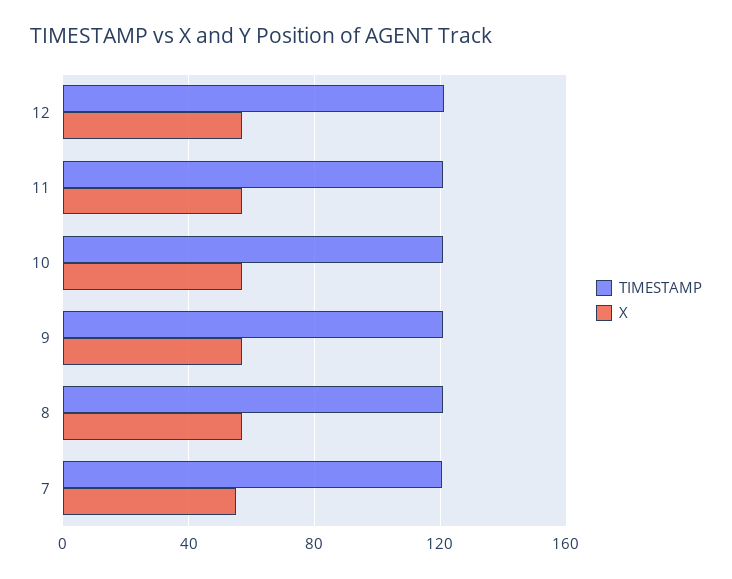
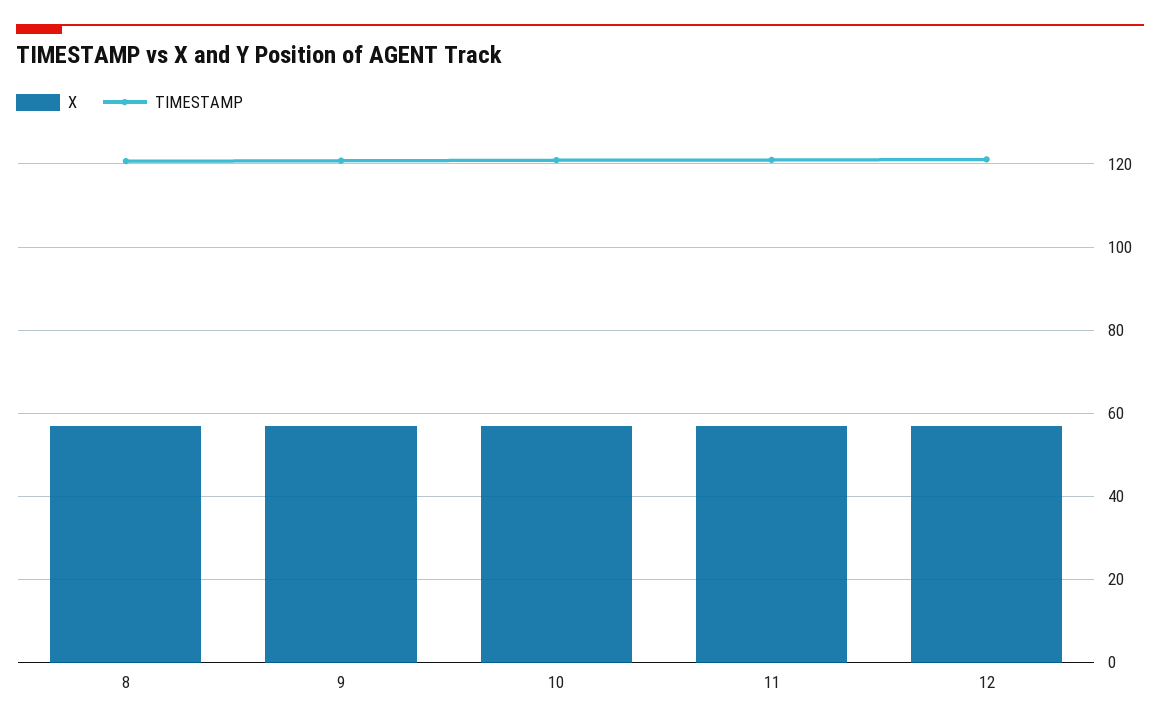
  {
    "TIMESTAMP": {
      "12": 122,
      "11": 122,
      "10": 120,
      "9": 120,
-     "8": 120,
+     "8": 120
-     "7": 120
    },
    "X": {
      "12": 58,
      "11": 58,
      "10": 56,
      "9": 56,
-     "8": 56,
+     "8": 56
-     "7": 55
    }
  }

